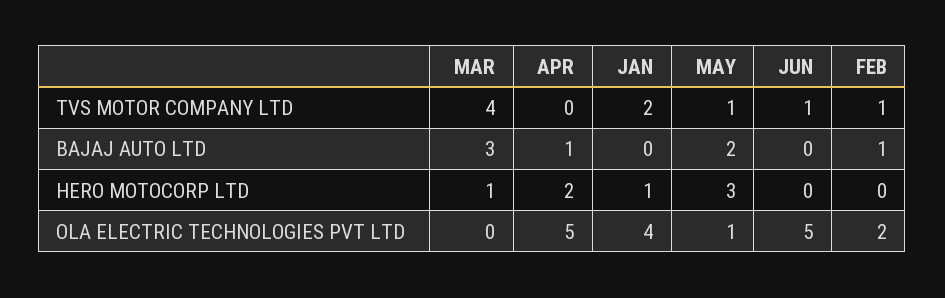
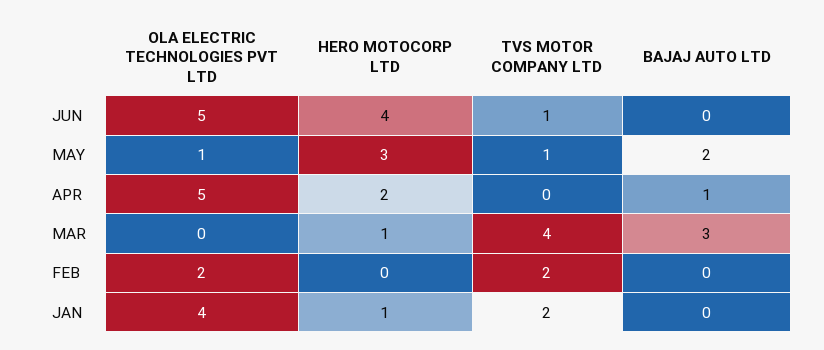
  {
    "MAR": {
      "TVS MOTOR COMPANY LTD": 4,
      "BAJAJ AUTO LTD": 3,
      "HERO MOTOCORP LTD": 1,
      "OLA ELECTRIC TECHNOLOGIES PVT LTD": 0
    },
    "APR": {
      "TVS MOTOR COMPANY LTD": 0,
      "BAJAJ AUTO LTD": 1,
      "HERO MOTOCORP LTD": 2,
      "OLA ELECTRIC TECHNOLOGIES PVT LTD": 5
    },
    "JAN": {
      "TVS MOTOR COMPANY LTD": 2,
      "BAJAJ AUTO LTD": 0,
      "HERO MOTOCORP LTD": 1,
      "OLA ELECTRIC TECHNOLOGIES PVT LTD": 4
    },
    "MAY": {
      "TVS MOTOR COMPANY LTD": 1,
      "BAJAJ AUTO LTD": 2,
      "HERO MOTOCORP LTD": 3,
      "OLA ELECTRIC TECHNOLOGIES PVT LTD": 1
    },
    "JUN": {
      "TVS MOTOR COMPANY LTD": 1,
      "BAJAJ AUTO LTD": 0,
-     "HERO MOTOCORP LTD": 0,
+     "HERO MOTOCORP LTD": 4,
      "OLA ELECTRIC TECHNOLOGIES PVT LTD": 5
    },
    "FEB": {
-     "TVS MOTOR COMPANY LTD": 1,
+     "TVS MOTOR COMPANY LTD": 2,
-     "BAJAJ AUTO LTD": 1,
+     "BAJAJ AUTO LTD": 0,
      "HERO MOTOCORP LTD": 0,
      "OLA ELECTRIC TECHNOLOGIES PVT LTD": 2
    }
  }

